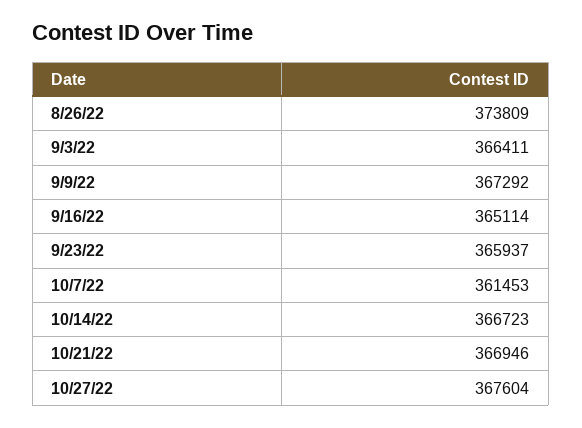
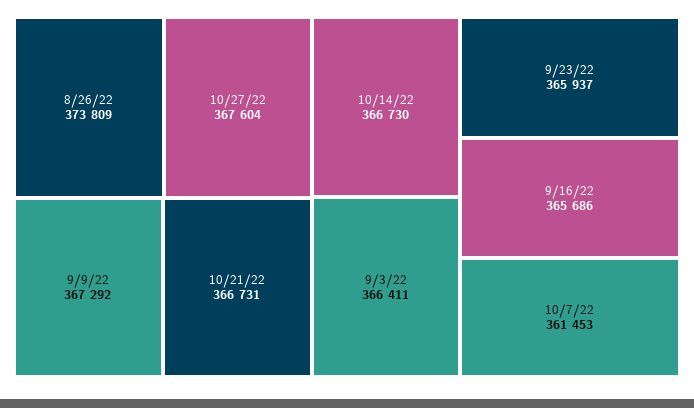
  {
    "8/26/22": 373809,
    "9/3/22": 366411,
    "9/9/22": 367292,
-   "9/16/22": 365114,
+   "9/16/22": 365686,
    "9/23/22": 365937,
    "10/7/22": 361453,
-   "10/14/22": 366723,
+   "10/14/22": 366730,
-   "10/21/22": 366946,
+   "10/21/22": 366731,
    "10/27/22": 367604
  }

